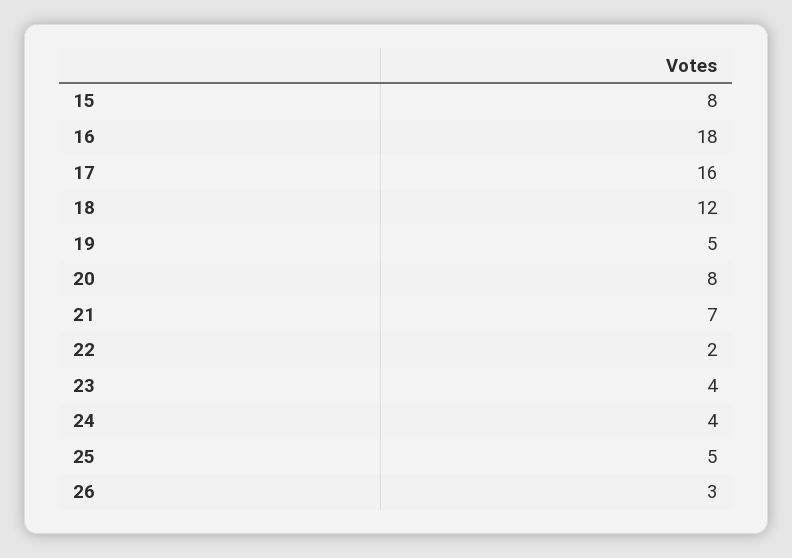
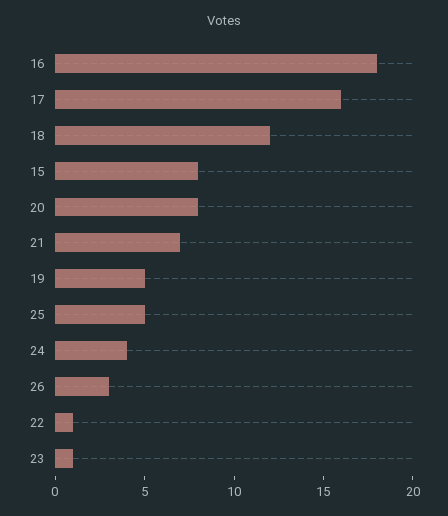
  {
    "15": 8,
    "16": 18,
    "17": 16,
    "18": 12,
    "19": 5,
    "20": 8,
    "21": 7,
-   "22": 2,
+   "22": 1,
-   "23": 4,
+   "23": 1,
    "24": 4,
    "25": 5,
    "26": 3
  }

